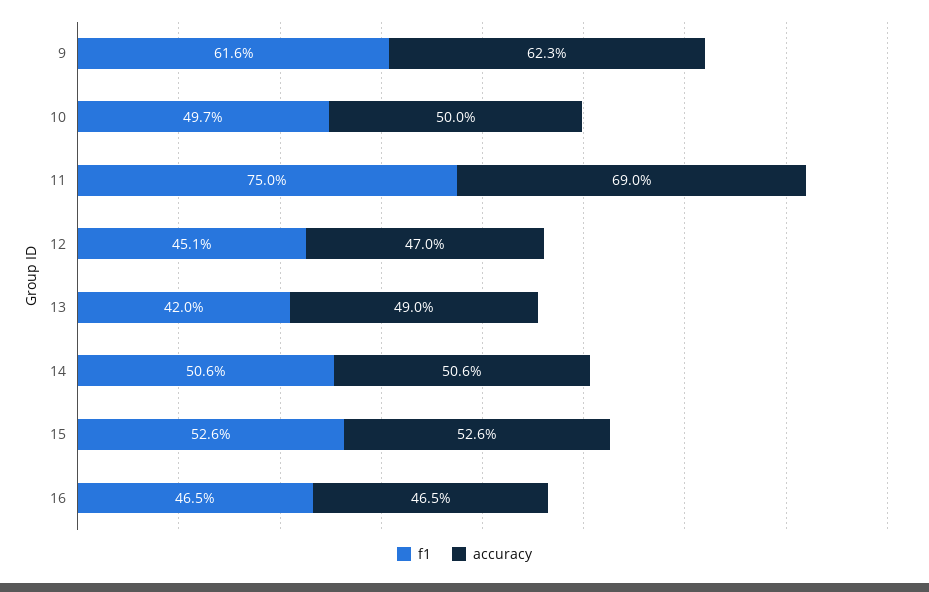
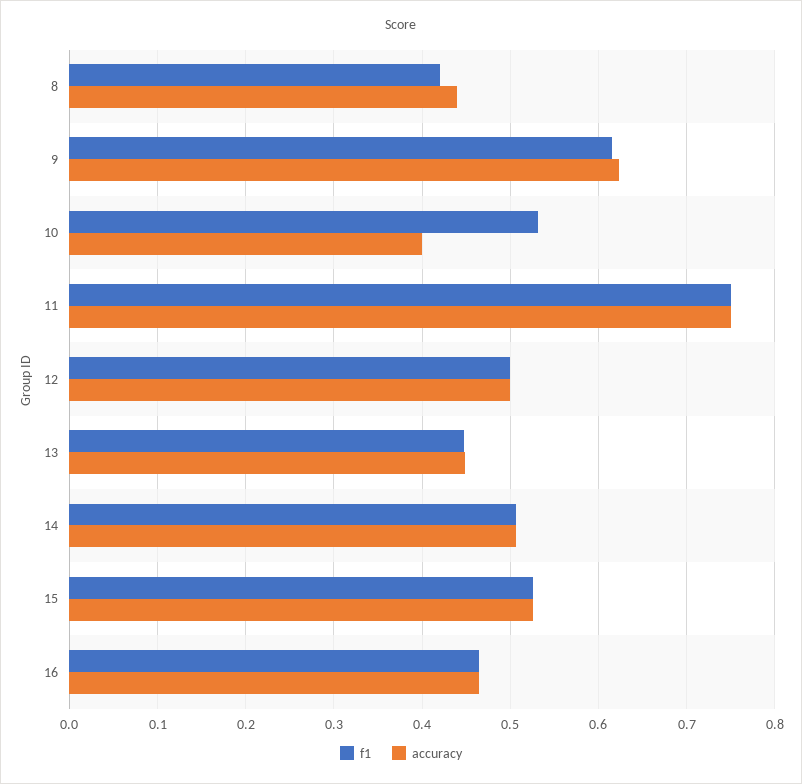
  {
    "f1": {
      "9": 0.616,
-     "10": 0.497,
+     "10": 0.53,
      "11": 0.75,
-     "12": 0.451,
+     "12": 0.5,
-     "13": 0.42,
+     "13": 0.45,
      "14": 0.506,
      "15": 0.526,
-     "16": 0.465
+     "16": 0.465,
+     "8": 0.42
    },
    "accuracy": {
      "9": 0.623,
-     "10": 0.5,
+     "10": 0.4,
-     "11": 0.69,
+     "11": 0.75,
-     "12": 0.47,
+     "12": 0.5,
-     "13": 0.49,
+     "13": 0.45,
      "14": 0.506,
      "15": 0.526,
-     "16": 0.465
+     "16": 0.465,
+     "8": 0.44
    }
  }

